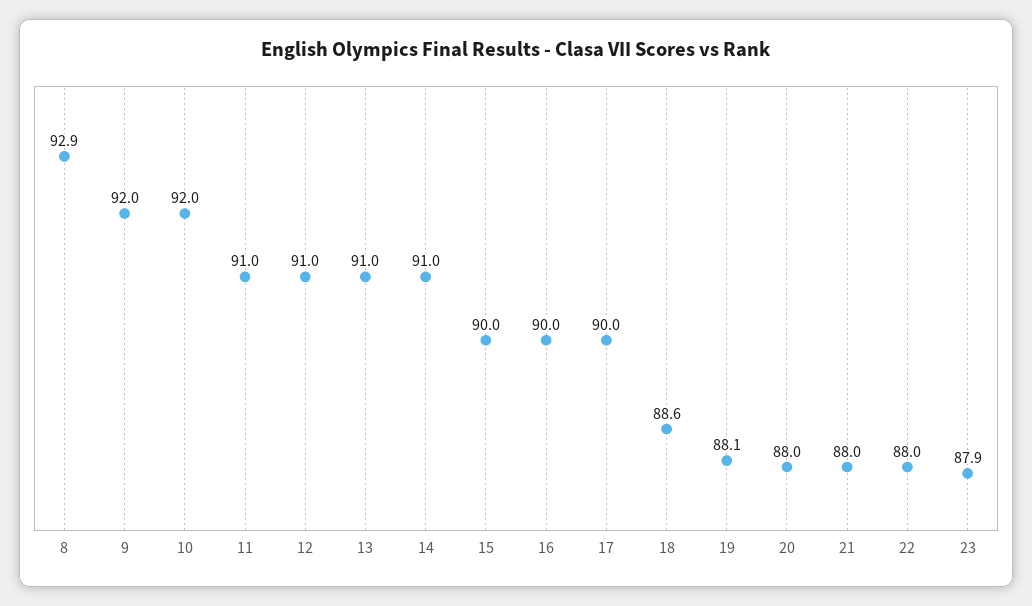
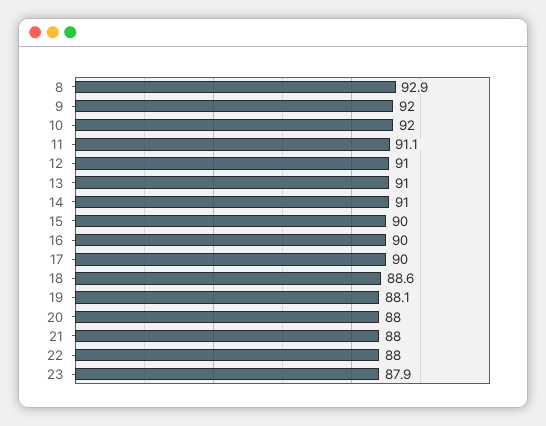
  {
    "8": 92.9,
    "9": 92,
    "10": 92,
-   "11": 91,
+   "11": 91.1,
    "12": 91,
    "13": 91,
    "14": 91,
    "15": 90,
    "16": 90,
    "17": 90,
    "18": 88.6,
    "19": 88.1,
    "20": 88,
    "21": 88,
    "22": 88,
    "23": 87.9
  }

